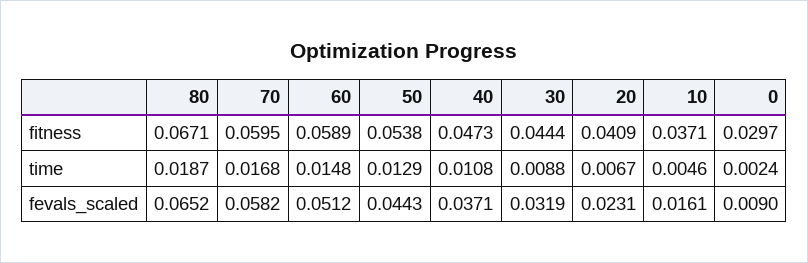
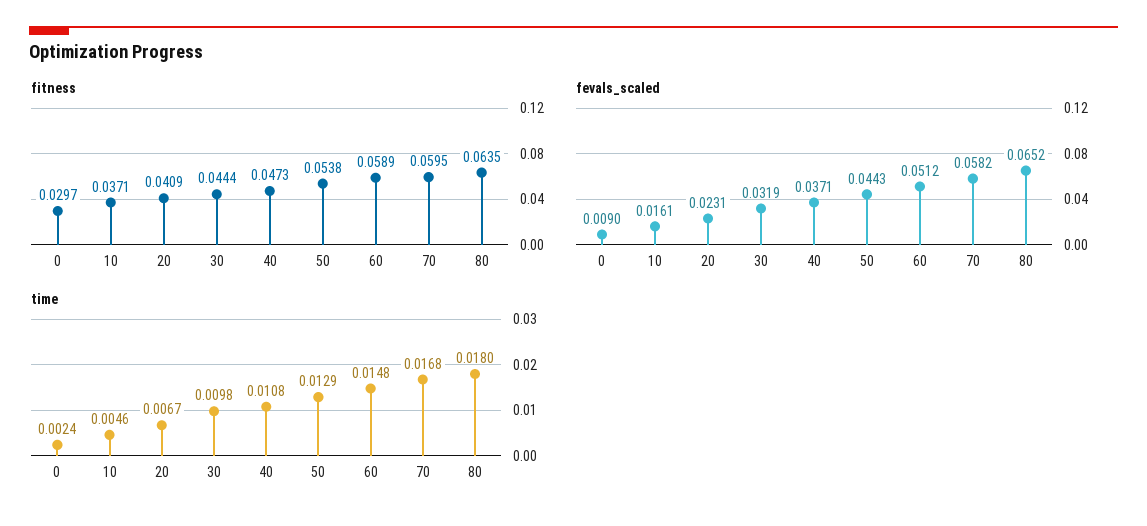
  {
    "fitness": {
-     "80": 0.0671,
+     "80": 0.0635,
      "70": 0.0595,
      "60": 0.0589,
      "50": 0.0538,
      "40": 0.0473,
      "30": 0.0444,
      "20": 0.0409,
      "10": 0.0371,
      "0": 0.0297
    },
    "time": {
-     "80": 0.0187,
+     "80": 0.018,
      "70": 0.0168,
      "60": 0.0148,
      "50": 0.0129,
      "40": 0.0108,
-     "30": 0.0088,
+     "30": 0.0098,
      "20": 0.0067,
      "10": 0.0046,
      "0": 0.0024
    },
    "fevals_scaled": {
      "80": 0.0652,
      "70": 0.0582,
      "60": 0.0512,
      "50": 0.0443,
      "40": 0.0371,
      "30": 0.0319,
      "20": 0.0231,
      "10": 0.0161,
      "0": 0.009
    }
  }

